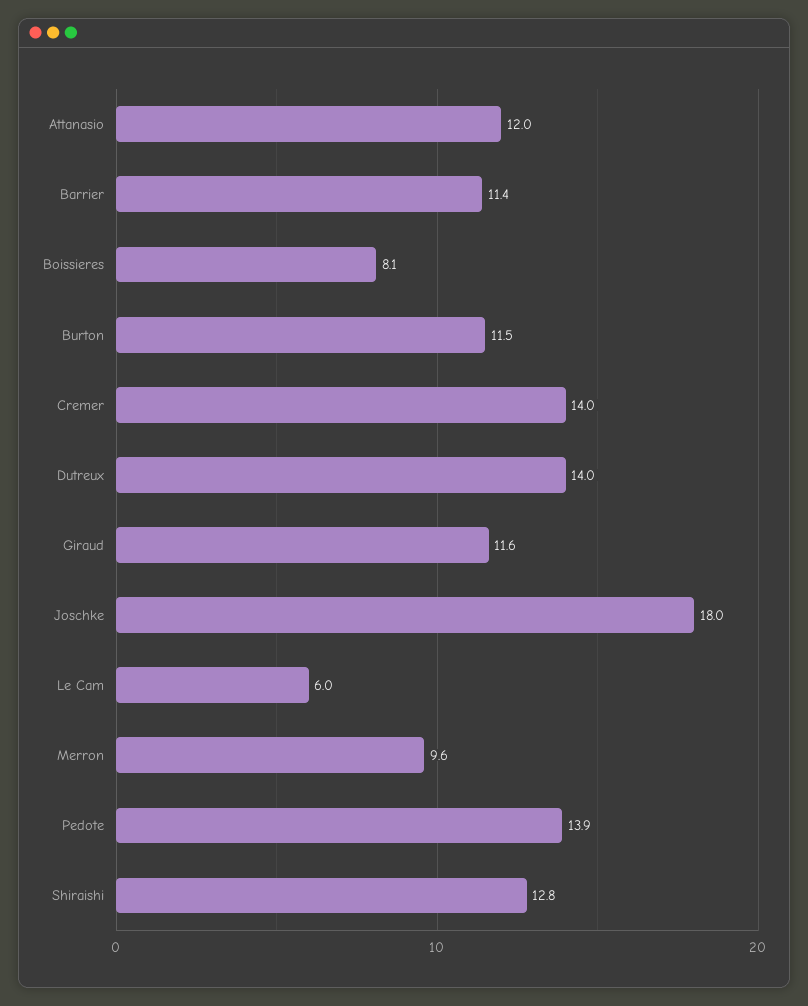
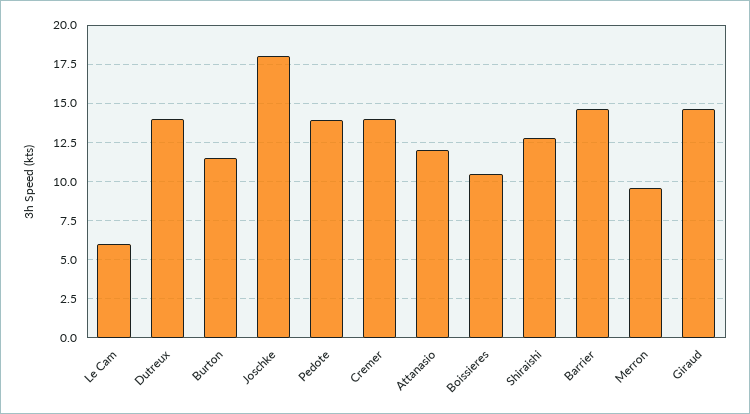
  {
    "Attanasio": 12,
-   "Barrier": 11.4,
+   "Barrier": 14.5,
-   "Boissieres": 8.1,
+   "Boissieres": 10.5,
    "Burton": 11.5,
    "Cremer": 14,
    "Dutreux": 14,
-   "Giraud": 11.6,
+   "Giraud": 14.5,
    "Joschke": 18,
    "Le Cam": 6,
    "Merron": 9.6,
    "Pedote": 13.9,
    "Shiraishi": 12.8
  }

